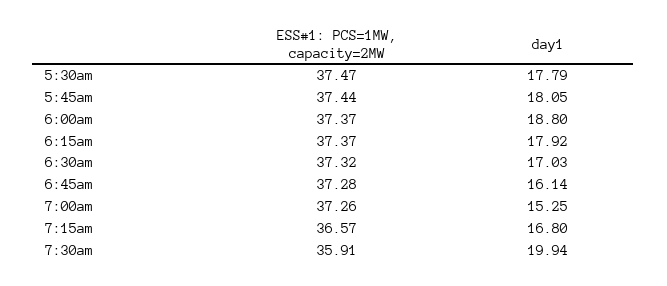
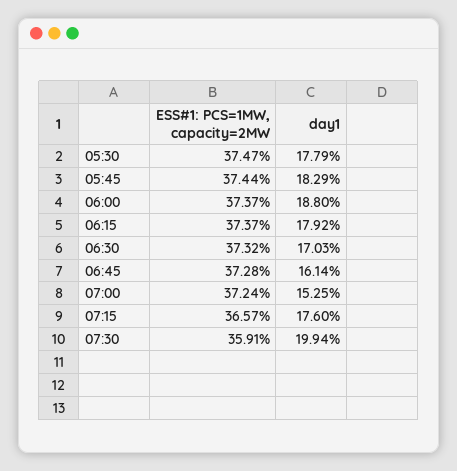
  {
    "ESS#1: PCS=1MW, capacity=2MW": {
      "5:30am": 37.47,
      "5:45am": 37.44,
      "6:00am": 37.37,
      "6:15am": 37.37,
      "6:30am": 37.32,
      "6:45am": 37.28,
-     "7:00am": 37.26,
+     "7:00am": 37.24,
      "7:15am": 36.57,
      "7:30am": 35.91
    },
    "day1": {
      "5:30am": 17.79,
-     "5:45am": 18.05,
+     "5:45am": 18.29,
      "6:00am": 18.8,
      "6:15am": 17.92,
      "6:30am": 17.03,
      "6:45am": 16.14,
      "7:00am": 15.25,
-     "7:15am": 16.8,
+     "7:15am": 17.6,
      "7:30am": 19.94
    }
  }

